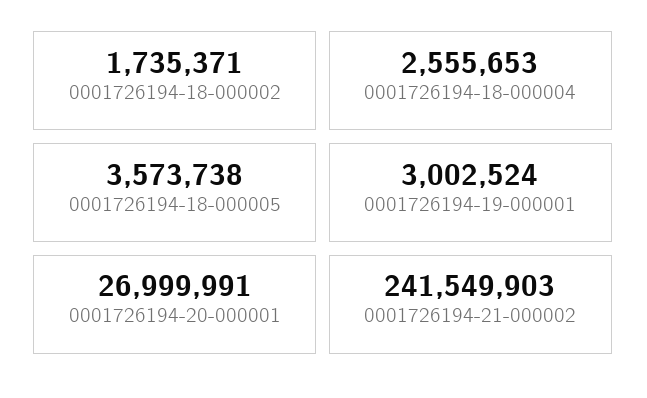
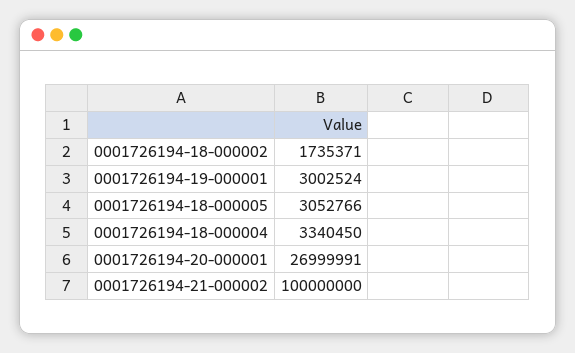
  {
    "0001726194-18-000002": 1735371,
-   "0001726194-18-000004": 2555653,
+   "0001726194-18-000004": 3340450,
-   "0001726194-18-000005": 3573738,
+   "0001726194-18-000005": 3052766,
    "0001726194-19-000001": 3002524,
    "0001726194-20-000001": 26999991,
-   "0001726194-21-000002": 241549903
+   "0001726194-21-000002": 100000000
  }

